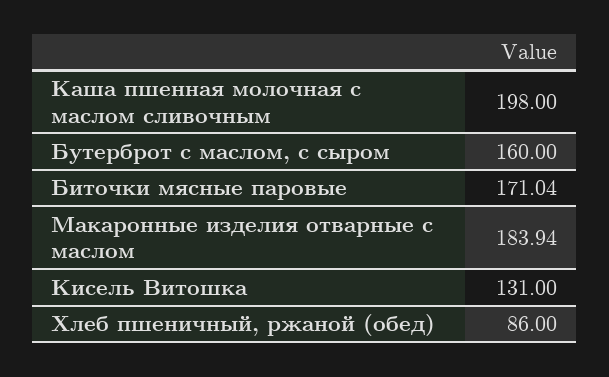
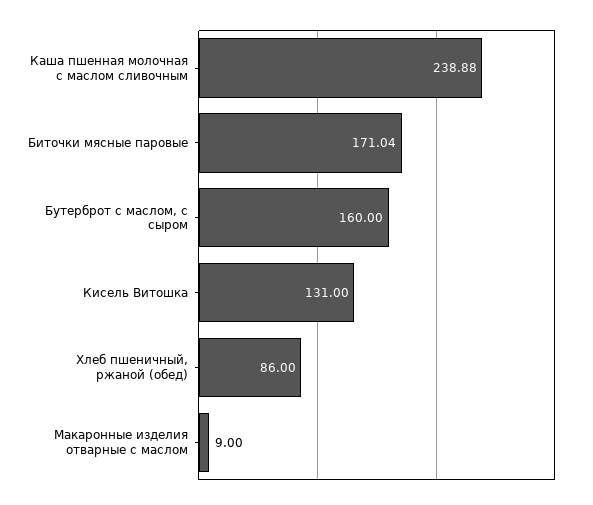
  {
-   "Каша пшенная молочная с маслом сливочным": 198,
+   "Каша пшенная молочная с маслом сливочным": 238.88,
    "Бутерброт с маслом, с сыром": 160,
    "Биточки мясные паровые": 171.04,
-   "Макаронные изделия отварные с маслом": 183.94,
+   "Макаронные изделия отварные с маслом": 9,
    "Кисель Витошка": 131,
    "Хлеб пшеничный, ржаной (обед)": 86
  }

